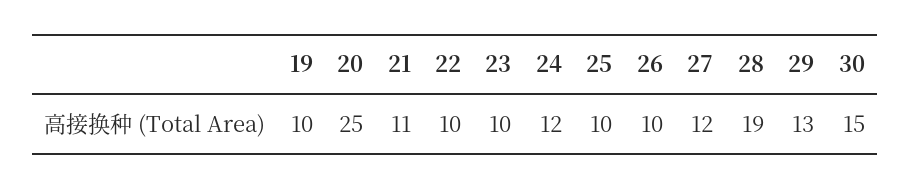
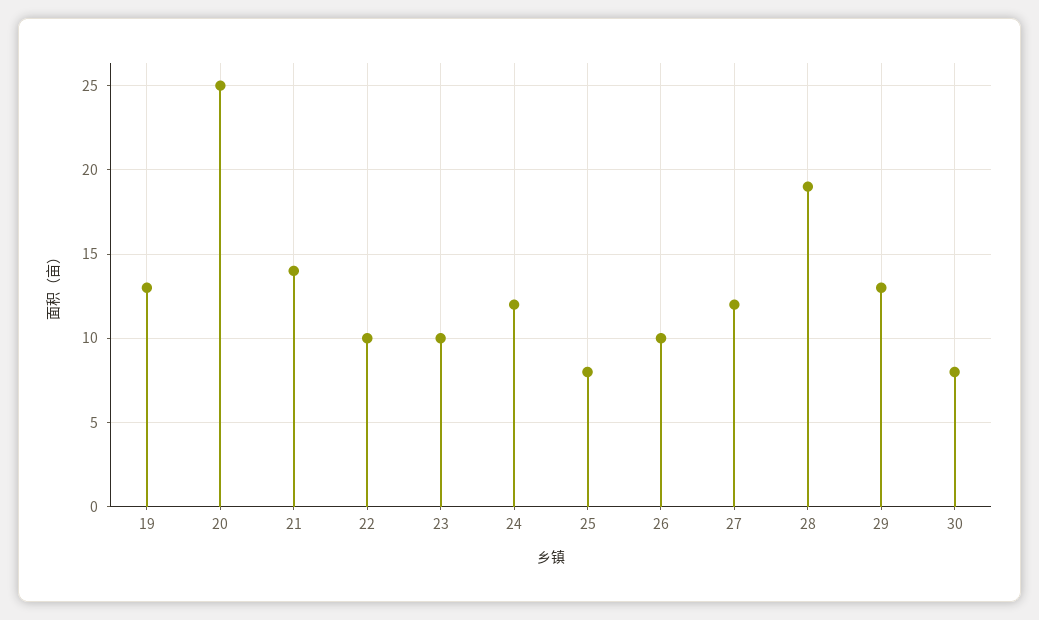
  {
-   "19": 10,
+   "19": 13,
    "20": 25,
-   "21": 11,
+   "21": 14,
    "22": 10,
    "23": 10,
    "24": 12,
-   "25": 10,
+   "25": 8,
    "26": 10,
    "27": 12,
    "28": 19,
    "29": 13,
-   "30": 15
+   "30": 8
  }

